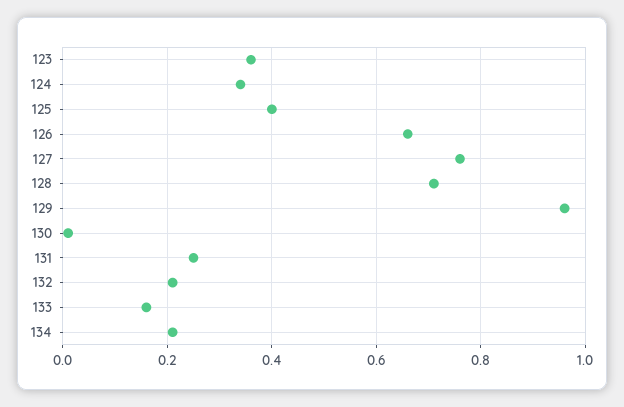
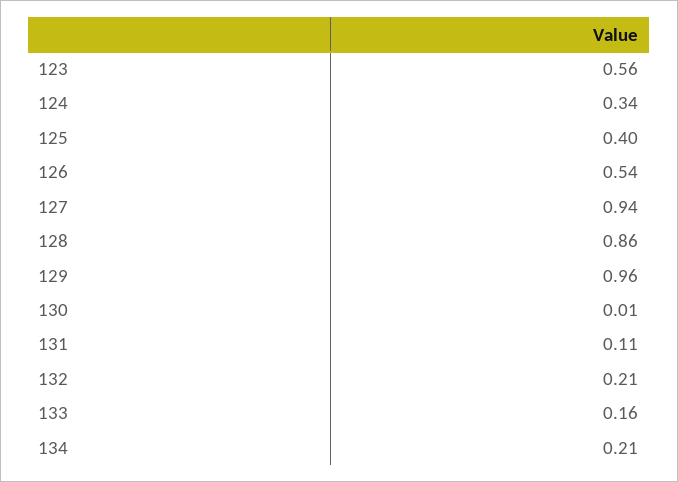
  {
-   "123": 0.35,
+   "123": 0.56,
    "124": 0.34,
    "125": 0.4,
-   "126": 0.65,
+   "126": 0.54,
-   "127": 0.75,
+   "127": 0.94,
-   "128": 0.7,
+   "128": 0.86,
    "129": 0.96,
    "130": 0.01,
-   "131": 0.25,
+   "131": 0.11,
    "132": 0.21,
    "133": 0.16,
    "134": 0.21
  }

